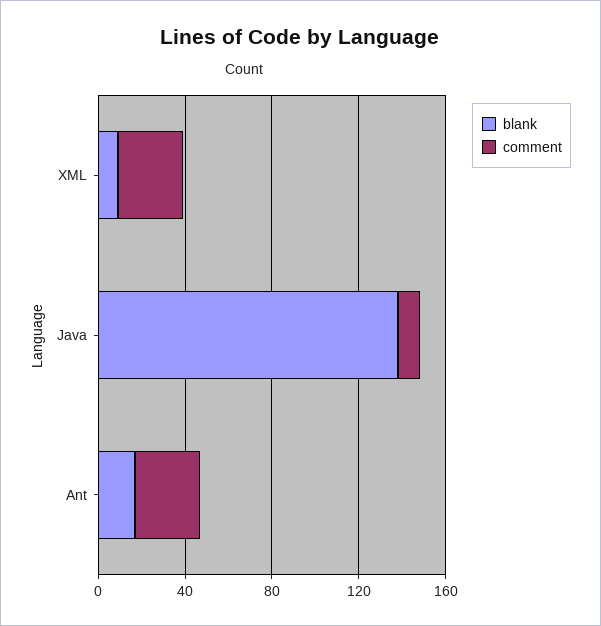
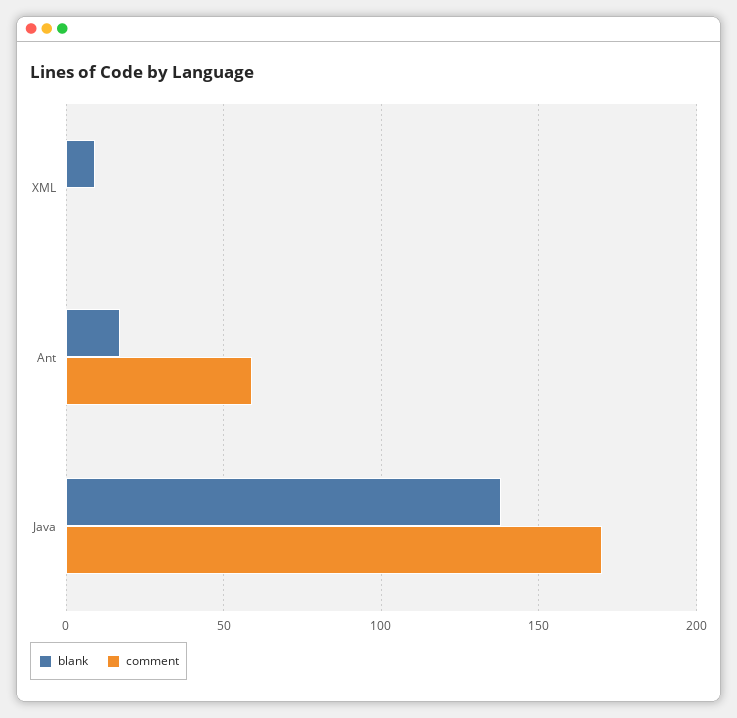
  {
    "blank": {
      "XML": 10,
      "Java": 140,
      "Ant": 15
    },
    "comment": {
-     "XML": 30,
+     "XML": 0,
-     "Java": 10,
+     "Java": 170,
-     "Ant": 30
+     "Ant": 60
    }
  }

